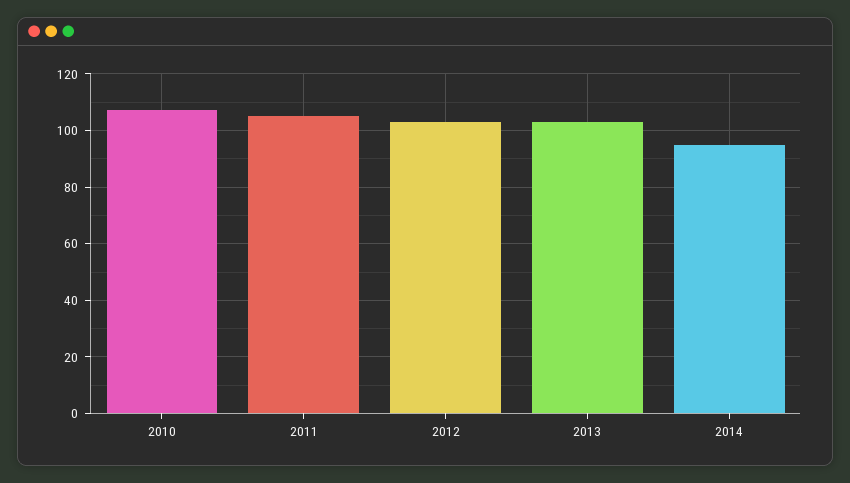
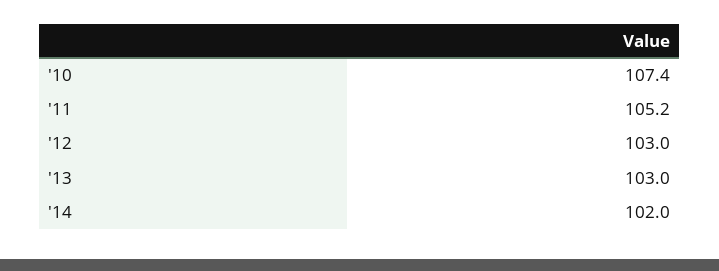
  {
    "2010": 107.4,
    "2011": 105.2,
    "2012": 103,
    "2013": 103,
-   "2014": 95
+   "2014": 102
  }

